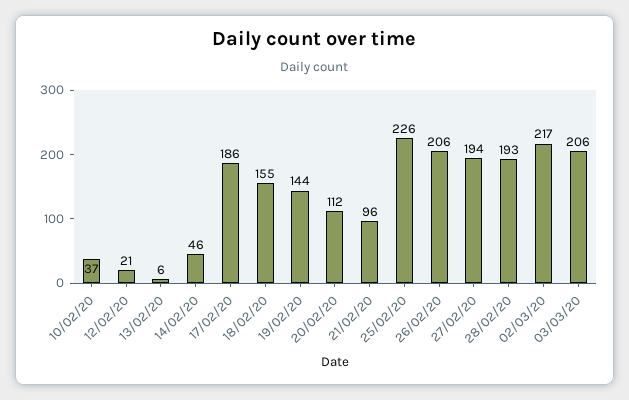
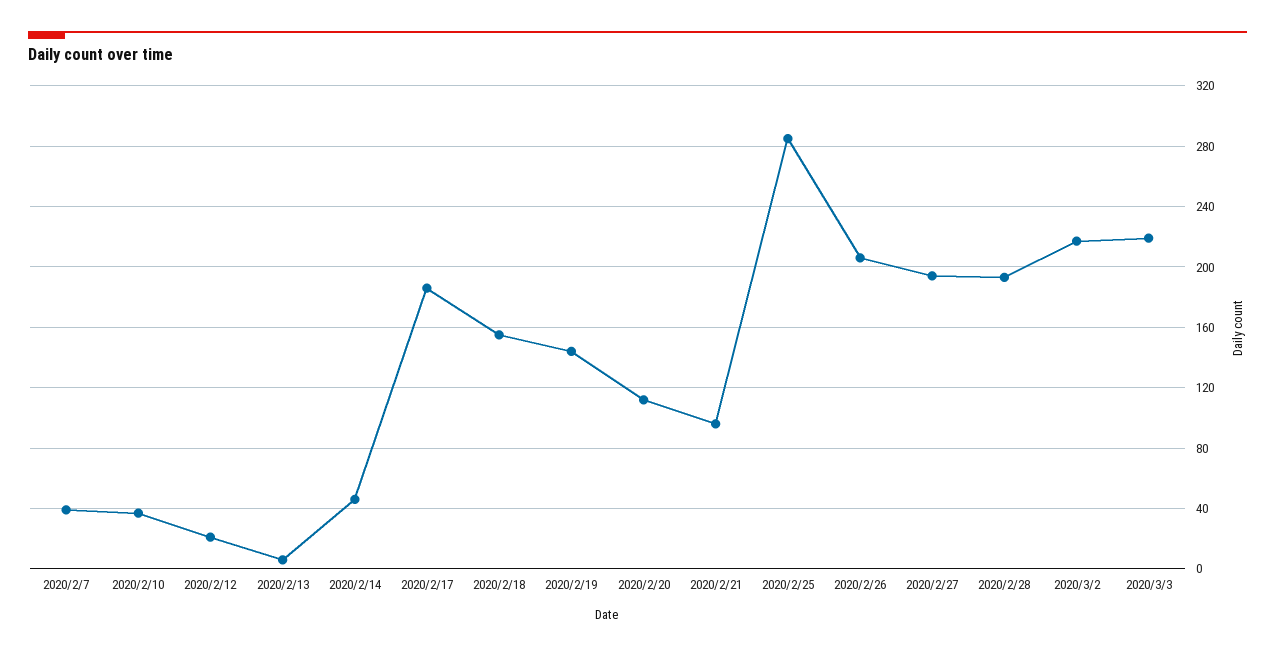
  {
    "10/02/20": 37,
    "12/02/20": 21,
    "13/02/20": 6,
    "14/02/20": 46,
    "17/02/20": 186,
    "18/02/20": 155,
    "19/02/20": 144,
    "20/02/20": 112,
    "21/02/20": 96,
-   "25/02/20": 226,
+   "25/02/20": 285,
    "26/02/20": 206,
    "27/02/20": 194,
    "28/02/20": 193,
    "02/03/20": 217,
-   "03/03/20": 206
+   "03/03/20": 220,
+   "2020/2/7": 40
  }

